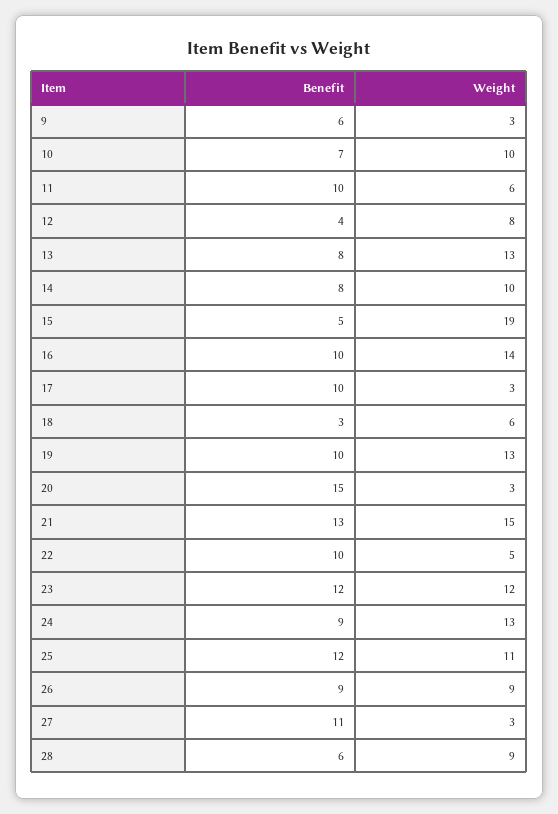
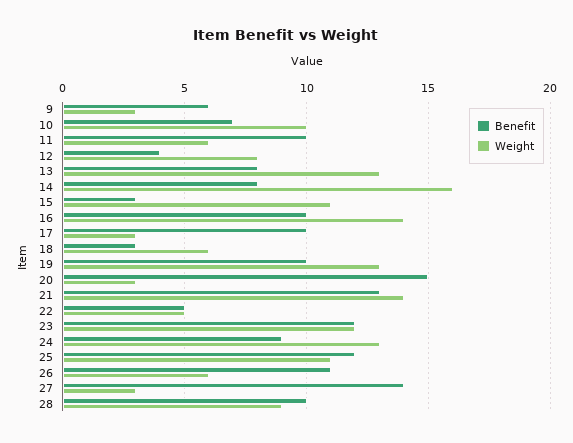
  {
    "Benefit": {
      "9": 6,
      "10": 7,
      "11": 10,
      "12": 4,
      "13": 8,
      "14": 8,
-     "15": 5,
+     "15": 3,
      "16": 10,
      "17": 10,
      "18": 3,
      "19": 10,
      "20": 15,
      "21": 13,
-     "22": 10,
+     "22": 5,
      "23": 12,
      "24": 9,
      "25": 12,
-     "26": 9,
+     "26": 11,
-     "27": 11,
+     "27": 14,
-     "28": 6
+     "28": 10
    },
    "Weight": {
      "9": 3,
      "10": 10,
      "11": 6,
      "12": 8,
      "13": 13,
-     "14": 10,
+     "14": 16,
-     "15": 19,
+     "15": 11,
      "16": 14,
      "17": 3,
      "18": 6,
      "19": 13,
      "20": 3,
-     "21": 15,
+     "21": 14,
      "22": 5,
      "23": 12,
      "24": 13,
      "25": 11,
-     "26": 9,
+     "26": 6,
      "27": 3,
      "28": 9
    }
  }

